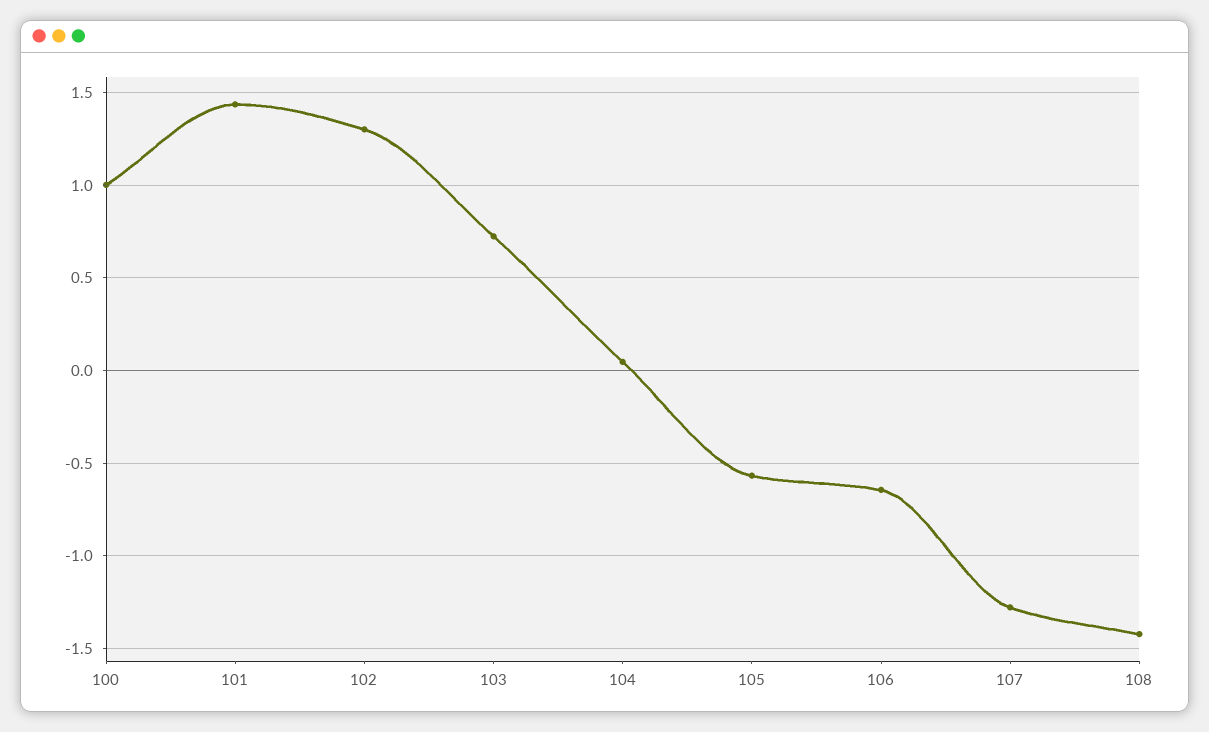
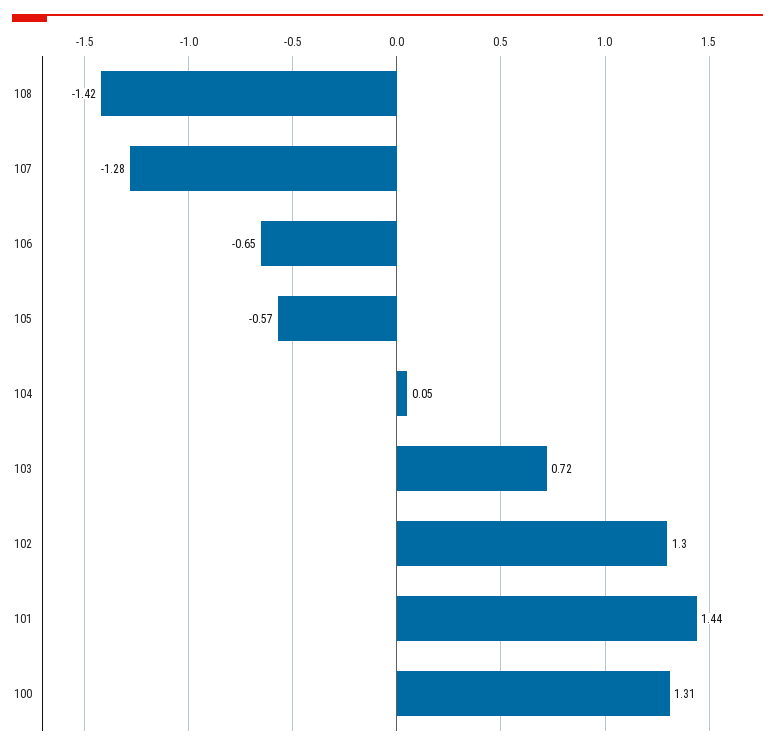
  {
-   "100": 1,
+   "100": 1.31,
    "101": 1.44,
    "102": 1.3,
    "103": 0.72,
    "104": 0.05,
    "105": -0.57,
    "106": -0.65,
    "107": -1.28,
    "108": -1.42
  }

